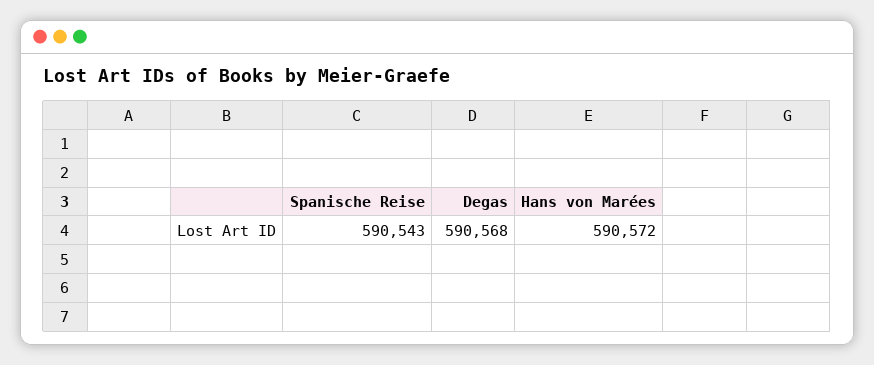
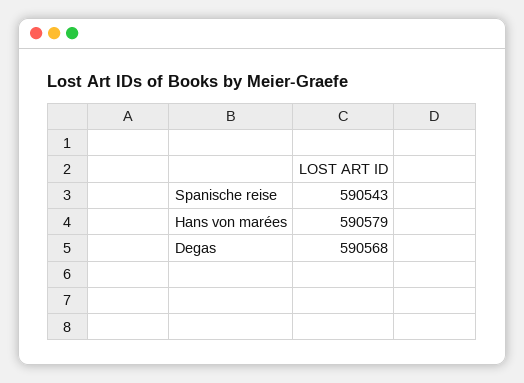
  {
    "Spanische Reise": 590543,
    "Degas": 590568,
-   "Hans von Marées": 590572
+   "Hans von Marées": 590579
  }

